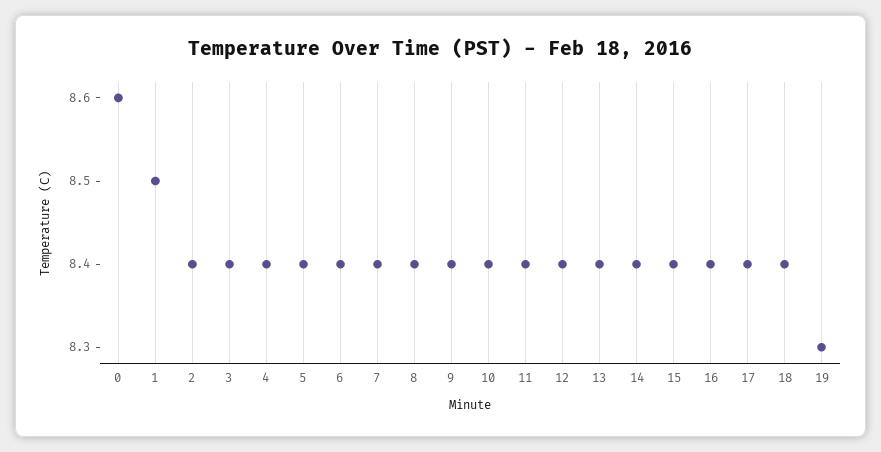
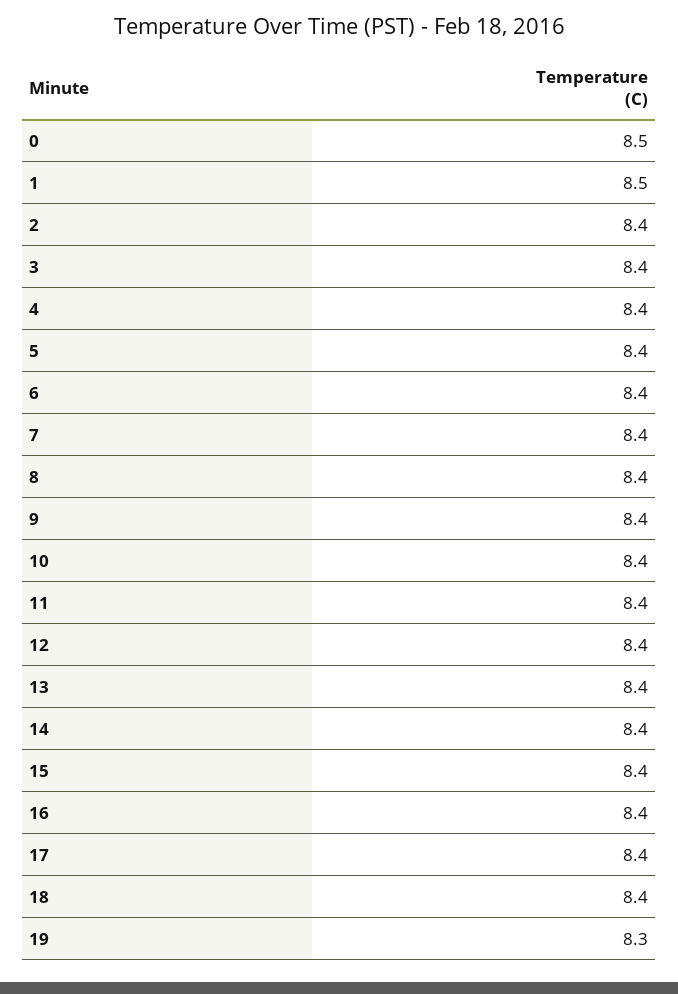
  {
-   "0": 8.6,
+   "0": 8.5,
    "1": 8.5,
    "2": 8.4,
    "3": 8.4,
    "4": 8.4,
    "5": 8.4,
    "6": 8.4,
    "7": 8.4,
    "8": 8.4,
    "9": 8.4,
    "10": 8.4,
    "11": 8.4,
    "12": 8.4,
    "13": 8.4,
    "14": 8.4,
    "15": 8.4,
    "16": 8.4,
    "17": 8.4,
    "18": 8.4,
    "19": 8.3
  }

